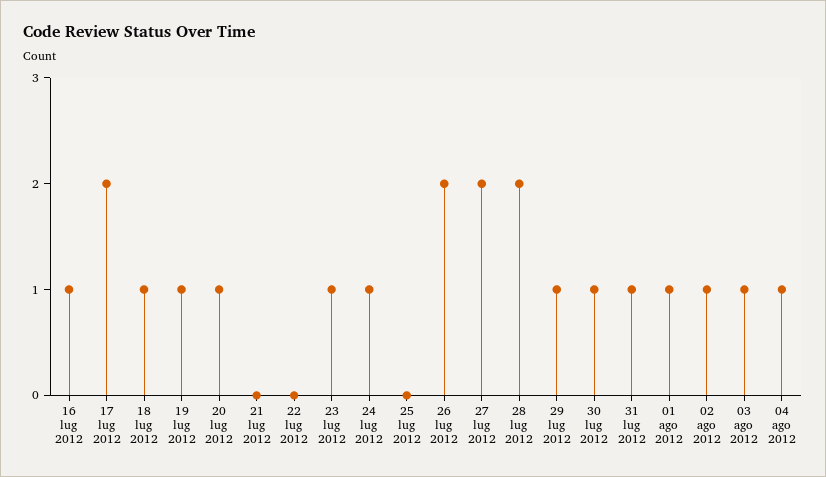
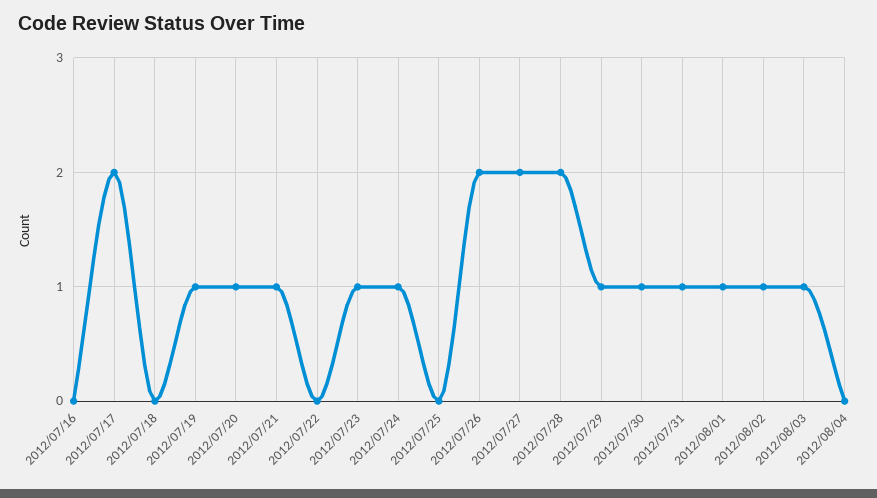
  {
-   "16 lug 2012": 1,
+   "16 lug 2012": 0,
    "17 lug 2012": 2,
-   "18 lug 2012": 1,
+   "18 lug 2012": 0,
    "19 lug 2012": 1,
    "20 lug 2012": 1,
-   "21 lug 2012": 0,
+   "21 lug 2012": 1,
    "22 lug 2012": 0,
    "23 lug 2012": 1,
    "24 lug 2012": 1,
    "25 lug 2012": 0,
    "26 lug 2012": 2,
    "27 lug 2012": 2,
    "28 lug 2012": 2,
    "29 lug 2012": 1,
    "30 lug 2012": 1,
    "31 lug 2012": 1,
    "01 ago 2012": 1,
    "02 ago 2012": 1,
    "03 ago 2012": 1,
-   "04 ago 2012": 1
+   "04 ago 2012": 0
  }

